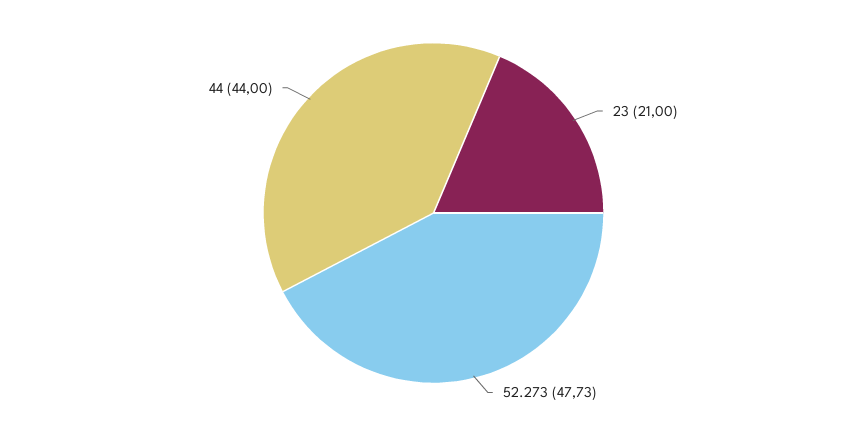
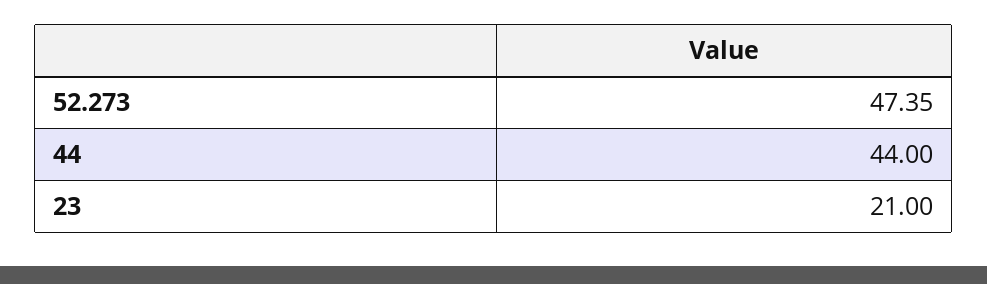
  {
    "23": 21,
-   "52.273": 47.73,
+   "52.273": 47.35,
    "44": 44
  }

